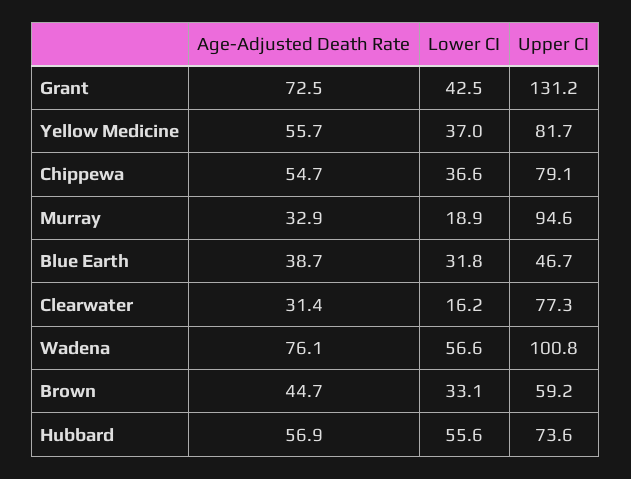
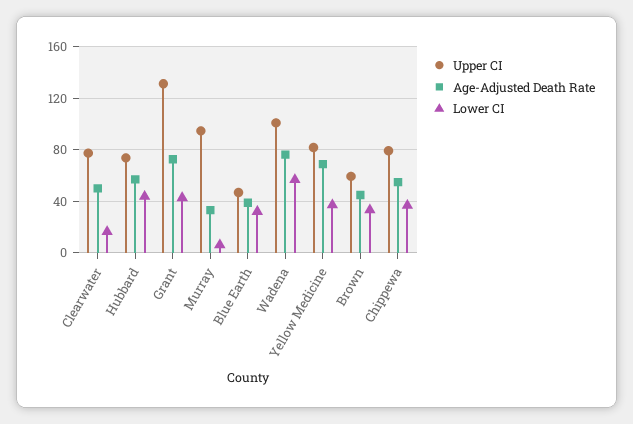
  {
    "Age-Adjusted Death Rate": {
      "Grant": 72.5,
-     "Yellow Medicine": 55.7,
+     "Yellow Medicine": 70,
      "Chippewa": 54.7,
      "Murray": 32.9,
      "Blue Earth": 38.7,
-     "Clearwater": 31.4,
+     "Clearwater": 50,
      "Wadena": 76.1,
      "Brown": 44.7,
      "Hubbard": 56.9
    },
    "Lower CI": {
      "Grant": 42.5,
      "Yellow Medicine": 37,
      "Chippewa": 36.6,
-     "Murray": 18.9,
+     "Murray": 5,
      "Blue Earth": 31.8,
      "Clearwater": 16.2,
      "Wadena": 56.6,
      "Brown": 33.1,
-     "Hubbard": 55.6
+     "Hubbard": 45
    },
    "Upper CI": {
      "Grant": 131.2,
      "Yellow Medicine": 81.7,
      "Chippewa": 79.1,
      "Murray": 94.6,
      "Blue Earth": 46.7,
      "Clearwater": 77.3,
      "Wadena": 100.8,
      "Brown": 59.2,
      "Hubbard": 73.6
    }
  }

